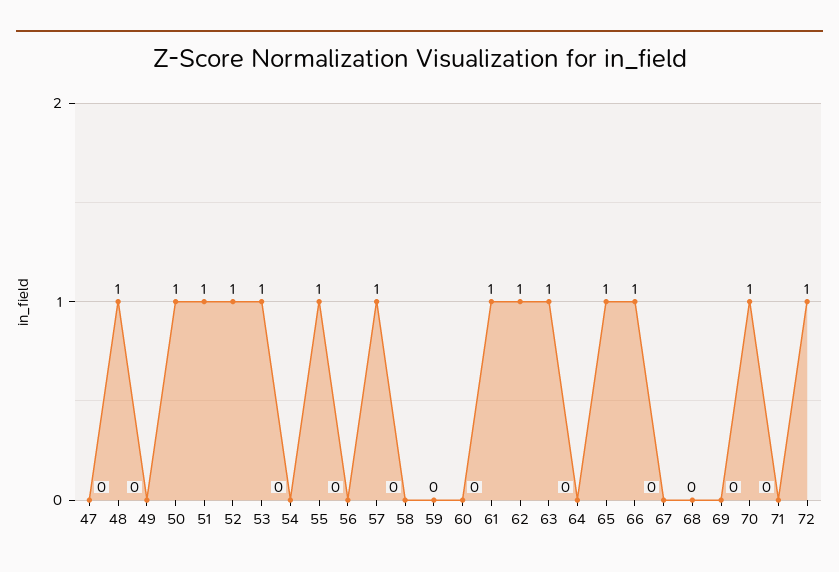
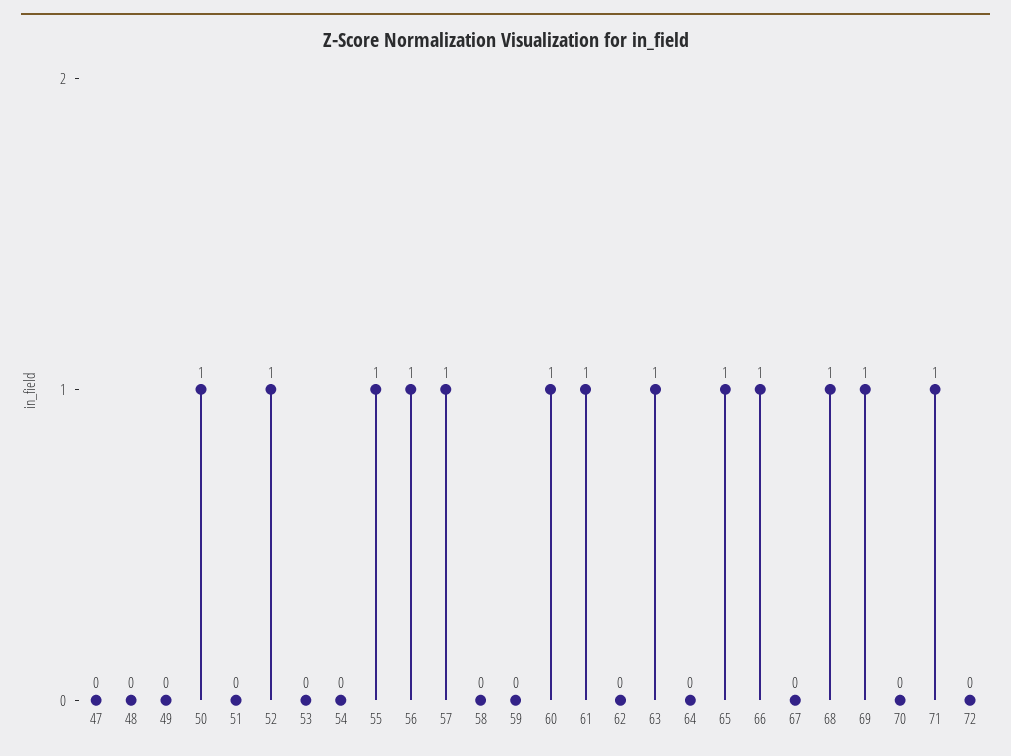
  {
    "47": 0,
-   "48": 1,
+   "48": 0,
    "49": 0,
    "50": 1,
-   "51": 1,
+   "51": 0,
    "52": 1,
-   "53": 1,
+   "53": 0,
    "54": 0,
    "55": 1,
-   "56": 0,
+   "56": 1,
    "57": 1,
    "58": 0,
    "59": 0,
-   "60": 0,
+   "60": 1,
    "61": 1,
-   "62": 1,
+   "62": 0,
    "63": 1,
    "64": 0,
    "65": 1,
    "66": 1,
    "67": 0,
-   "68": 0,
+   "68": 1,
-   "69": 0,
+   "69": 1,
-   "70": 1,
+   "70": 0,
-   "71": 0,
+   "71": 1,
-   "72": 1
+   "72": 0
  }

